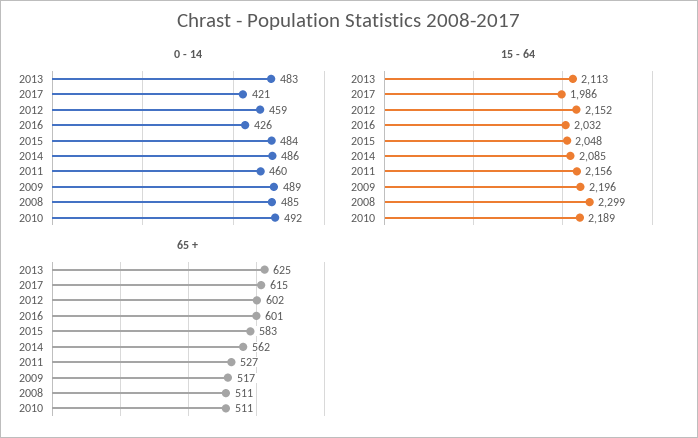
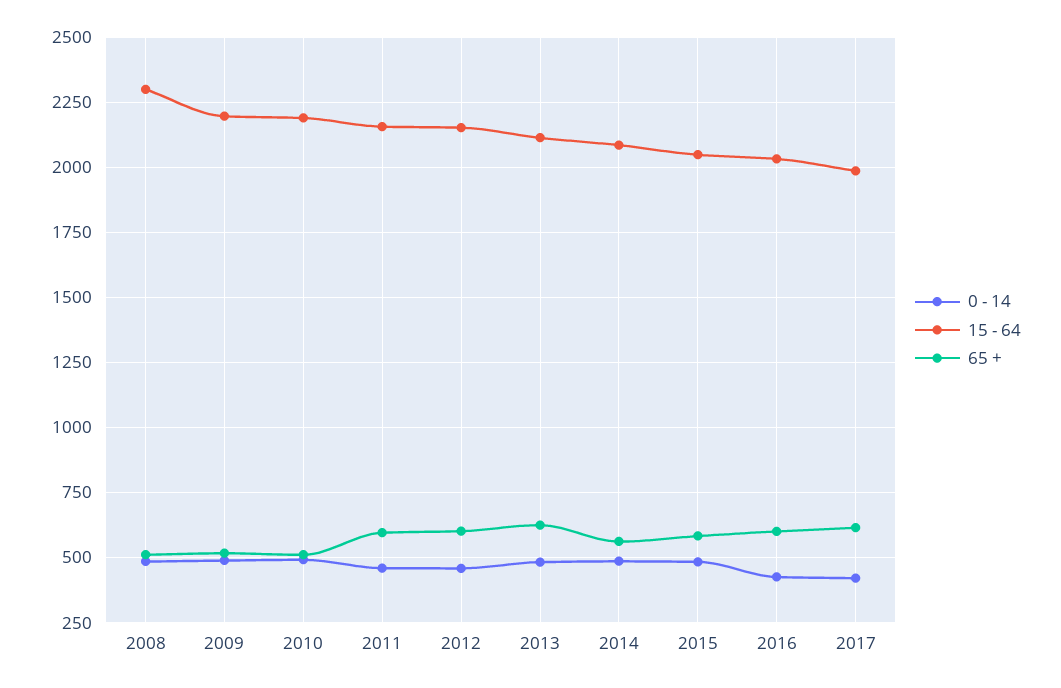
  {
    "0 - 14": {
      "2013": 483,
      "2017": 421,
      "2012": 459,
      "2016": 426,
      "2015": 484,
      "2014": 486,
      "2011": 460,
      "2009": 489,
      "2008": 485,
      "2010": 492
    },
    "15 - 64": {
      "2013": 2113,
      "2017": 1986,
      "2012": 2152,
      "2016": 2032,
      "2015": 2048,
      "2014": 2085,
      "2011": 2156,
      "2009": 2196,
      "2008": 2299,
      "2010": 2189
    },
    "65 +": {
      "2013": 625,
      "2017": 615,
      "2012": 602,
      "2016": 601,
      "2015": 583,
      "2014": 562,
-     "2011": 527,
+     "2011": 600,
      "2009": 517,
      "2008": 511,
      "2010": 511
    }
  }

